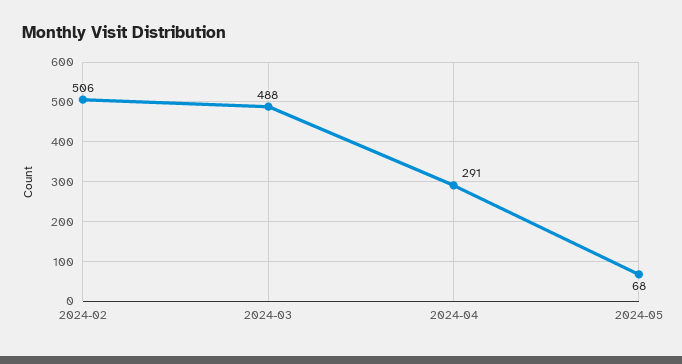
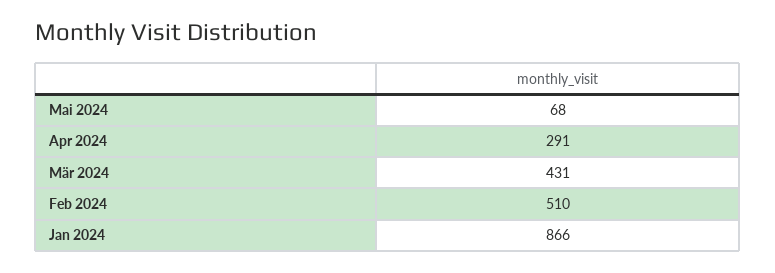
  {
-   "2024-02": 506,
+   "2024-02": 510,
-   "2024-03": 488,
+   "2024-03": 431,
    "2024-04": 291,
-   "2024-05": 68
+   "2024-05": 68,
+   "Jan 2024": 866
  }

